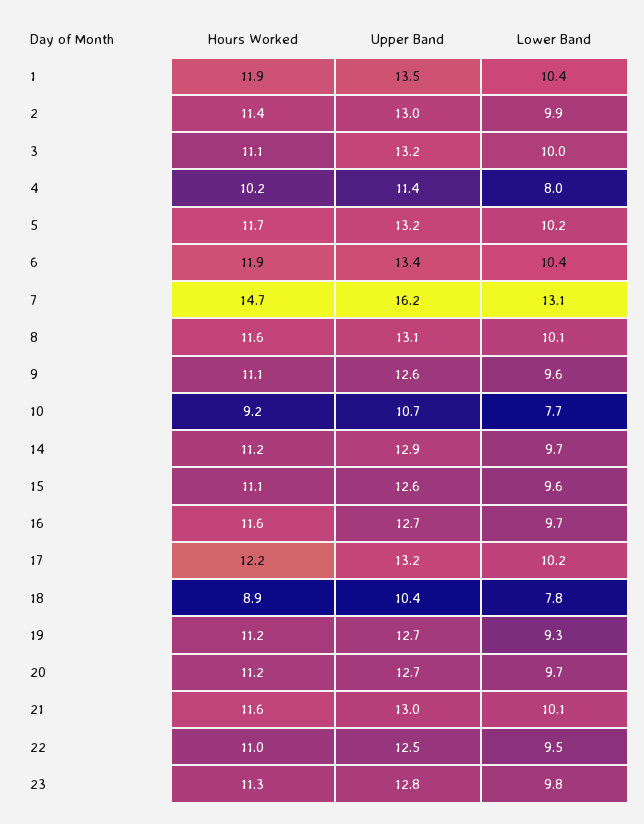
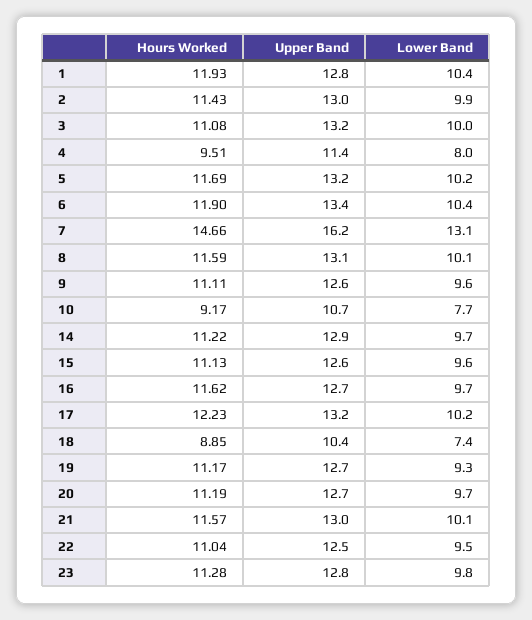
  {
    "Hours Worked": {
      "1": 11.93,
      "2": 11.43,
      "3": 11.08,
-     "4": 10.2,
+     "4": 9.51,
      "5": 11.69,
      "6": 11.9,
      "7": 14.66,
      "8": 11.59,
      "9": 11.11,
      "10": 9.17,
      "14": 11.22,
      "15": 11.13,
      "16": 11.62,
      "17": 12.23,
      "18": 8.85,
      "19": 11.17,
      "20": 11.19,
      "21": 11.57,
      "22": 11.04,
      "23": 11.28
    },
    "Upper Band": {
-     "1": 13.5,
+     "1": 12.8,
      "2": 13,
      "3": 13.2,
      "4": 11.4,
      "5": 13.2,
      "6": 13.4,
      "7": 16.2,
      "8": 13.1,
      "9": 12.6,
      "10": 10.7,
      "14": 12.9,
      "15": 12.6,
      "16": 12.7,
      "17": 13.2,
      "18": 10.4,
      "19": 12.7,
      "20": 12.7,
      "21": 13,
      "22": 12.5,
      "23": 12.8
    },
    "Lower Band": {
      "1": 10.4,
      "2": 9.9,
      "3": 10,
      "4": 8,
      "5": 10.2,
      "6": 10.4,
      "7": 13.1,
      "8": 10.1,
      "9": 9.6,
      "10": 7.7,
      "14": 9.7,
      "15": 9.6,
      "16": 9.7,
      "17": 10.2,
-     "18": 7.8,
+     "18": 7.4,
      "19": 9.3,
      "20": 9.7,
      "21": 10.1,
      "22": 9.5,
      "23": 9.8
    }
  }

